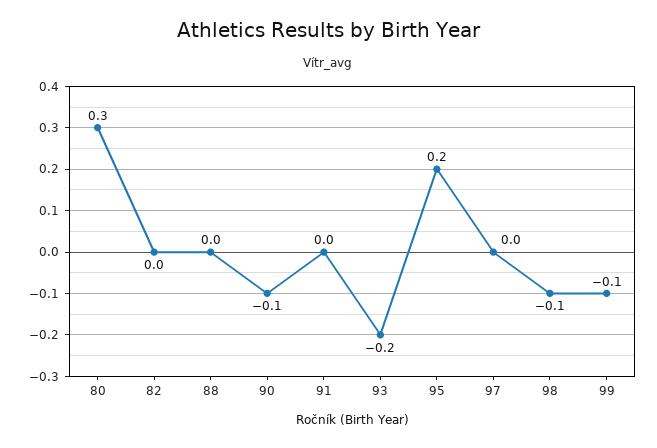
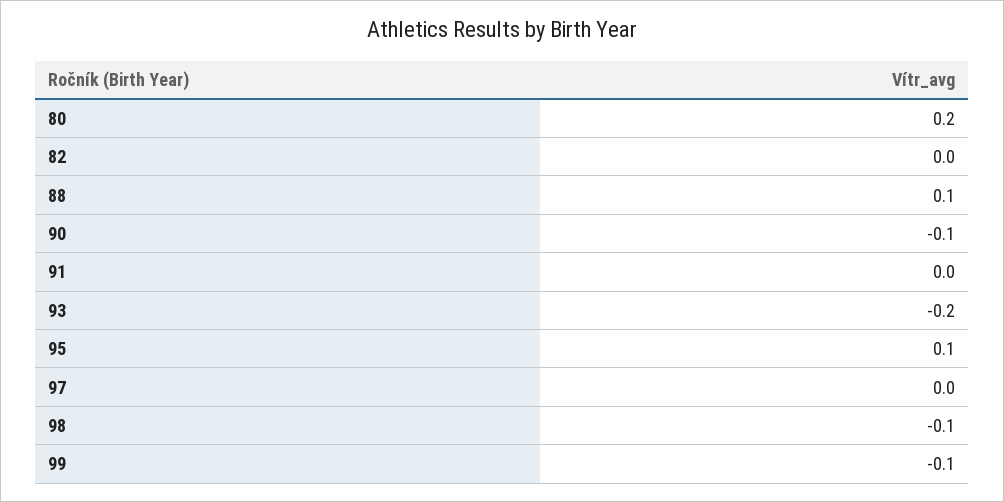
  {
-   "80": 0.3,
+   "80": 0.2,
    "82": 0,
-   "88": 0,
+   "88": 0.1,
    "90": -0.1,
    "91": 0,
    "93": -0.2,
-   "95": 0.2,
+   "95": 0.1,
    "97": 0,
    "98": -0.1,
    "99": -0.1
  }

